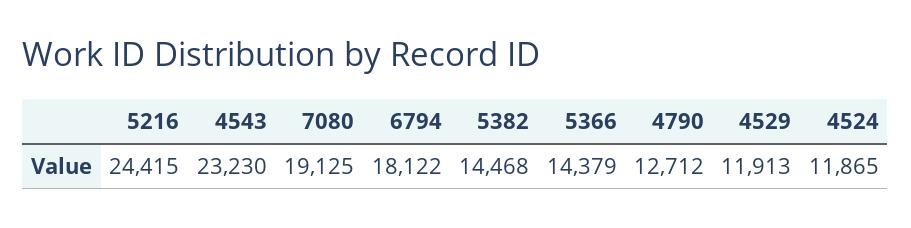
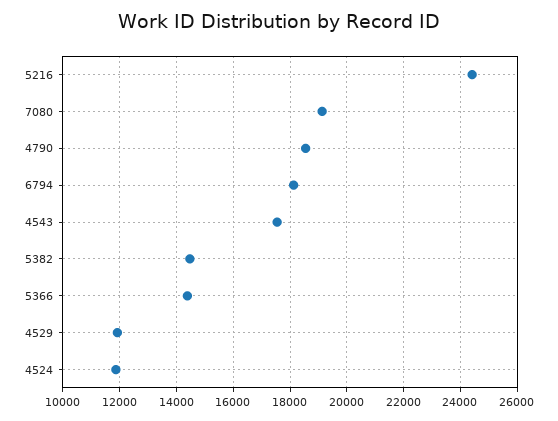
  {
    "5216": 24415,
-   "4543": 23230,
+   "4543": 17500,
    "7080": 19125,
    "6794": 18122,
    "5382": 14468,
    "5366": 14379,
-   "4790": 12712,
+   "4790": 18500,
    "4529": 11913,
    "4524": 11865
  }

